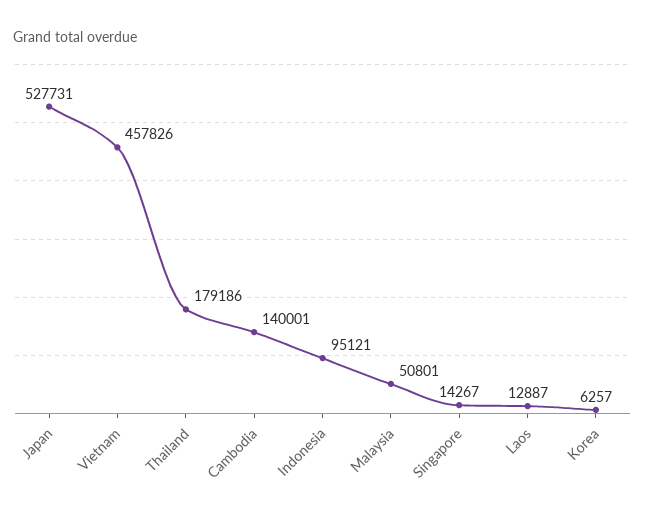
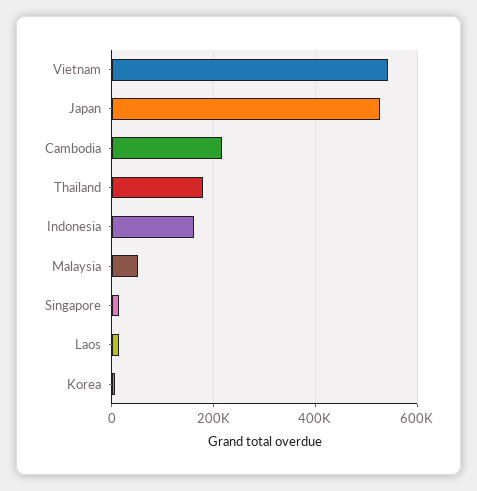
  {
    "Japan": 527731,
-   "Vietnam": 457826,
+   "Vietnam": 540000,
    "Thailand": 179186,
-   "Cambodia": 140001,
+   "Cambodia": 220000,
-   "Indonesia": 95121,
+   "Indonesia": 160000,
    "Malaysia": 50801,
    "Singapore": 14267,
    "Laos": 12887,
    "Korea": 6257
  }

